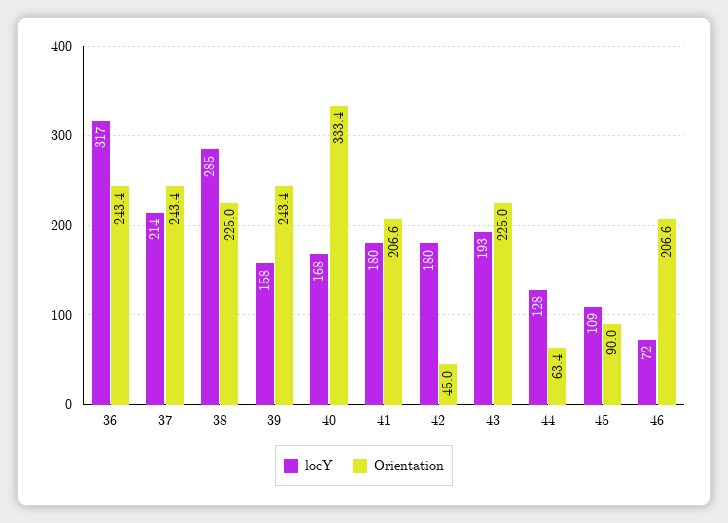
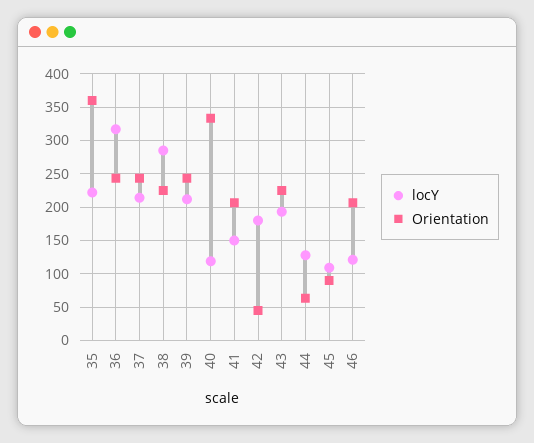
  {
    "locY": {
      "36": 317,
      "37": 214,
      "38": 285,
-     "39": 158,
+     "39": 210,
-     "40": 168,
+     "40": 120,
-     "41": 180,
+     "41": 150,
      "42": 180,
      "43": 193,
      "44": 128,
      "45": 109,
-     "46": 72
+     "46": 120,
+     "35": 220
    },
    "Orientation": {
      "36": 243.4,
      "37": 243.4,
      "38": 225,
      "39": 243.4,
      "40": 333.4,
      "41": 206.6,
      "42": 45,
      "43": 225,
      "44": 63.4,
      "45": 90,
-     "46": 206.6
+     "46": 206.6,
+     "35": 360
    }
  }

